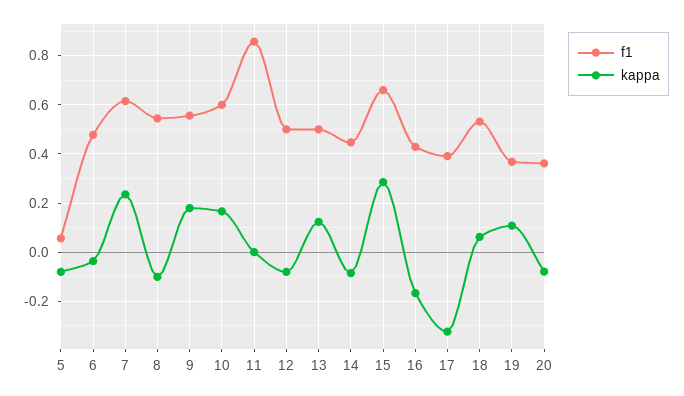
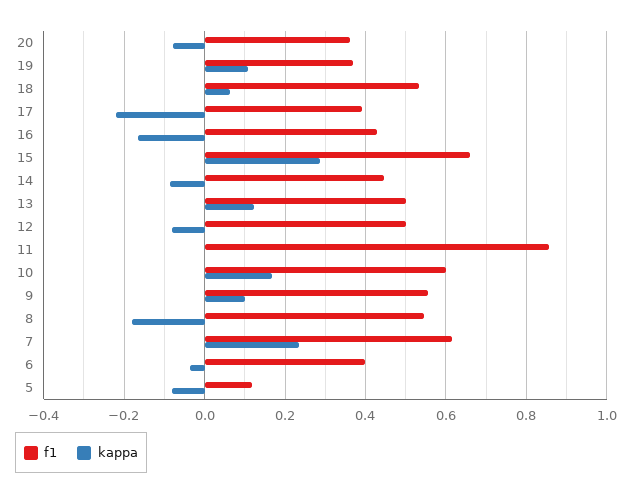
  {
    "f1": {
-     "5": 0.05,
+     "5": 0.12,
-     "6": 0.475,
+     "6": 0.4,
      "7": 0.62,
      "8": 0.54,
      "9": 0.56,
      "10": 0.6,
      "11": 0.86,
      "12": 0.5,
      "13": 0.5,
      "14": 0.44,
      "15": 0.66,
      "16": 0.42,
      "17": 0.4,
      "18": 0.54,
      "19": 0.36,
      "20": 0.36
    },
    "kappa": {
      "5": -0.08,
      "6": -0.04,
      "7": 0.24,
-     "8": -0.1,
+     "8": -0.18,
-     "9": 0.175,
+     "9": 0.1,
      "10": 0.16,
      "11": 0,
      "12": -0.08,
      "13": 0.12,
      "14": -0.08,
      "15": 0.28,
      "16": -0.16,
-     "17": -0.325,
+     "17": -0.22,
      "18": 0.06,
      "19": 0.1,
      "20": -0.08
    }
  }

